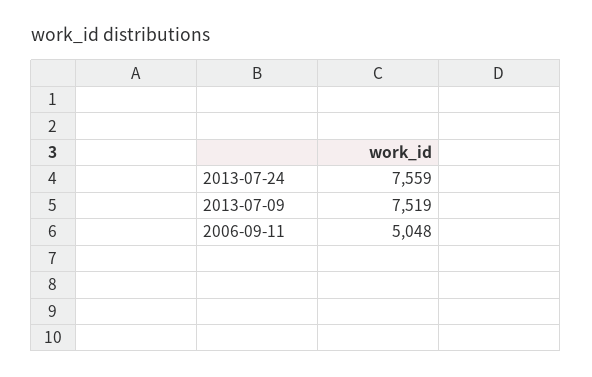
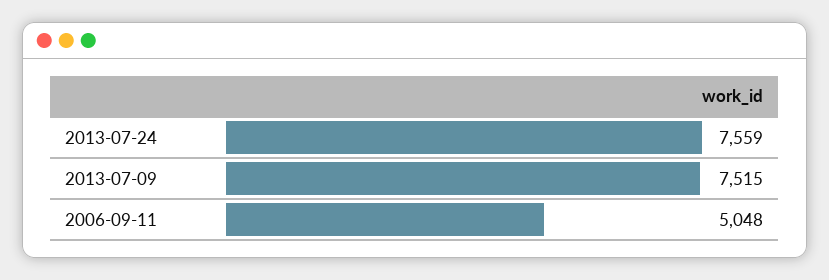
  {
    "2013-07-24": 7559,
-   "2013-07-09": 7519,
+   "2013-07-09": 7515,
    "2006-09-11": 5048
  }

